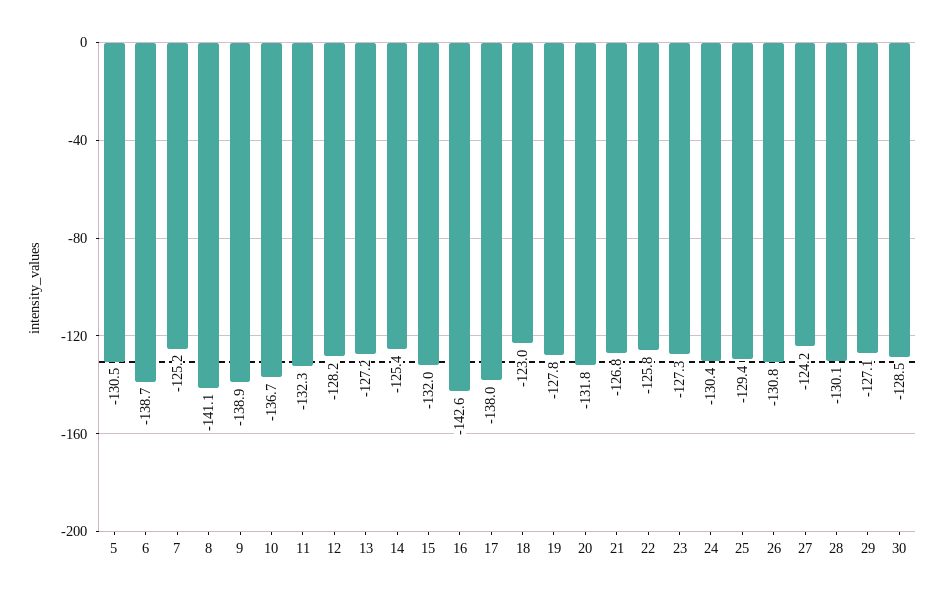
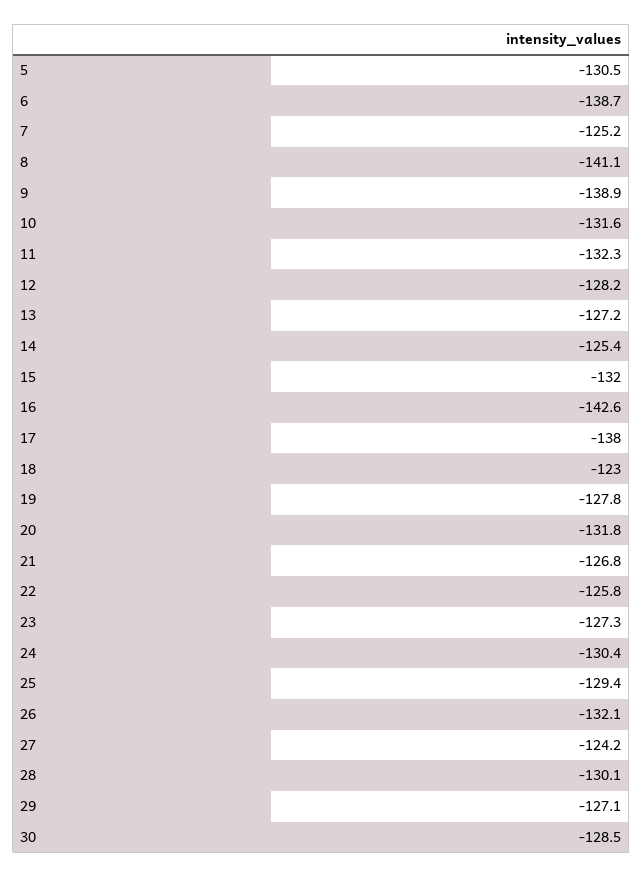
  {
    "5": -130.5,
    "6": -138.7,
    "7": -125.2,
    "8": -141.1,
    "9": -138.9,
-   "10": -136.7,
+   "10": -131.6,
    "11": -132.3,
    "12": -128.2,
    "13": -127.2,
    "14": -125.4,
    "15": -132,
    "16": -142.6,
    "17": -138,
    "18": -123,
    "19": -127.8,
    "20": -131.8,
    "21": -126.8,
    "22": -125.8,
    "23": -127.3,
    "24": -130.4,
    "25": -129.4,
-   "26": -130.8,
+   "26": -132.1,
    "27": -124.2,
    "28": -130.1,
    "29": -127.1,
    "30": -128.5
  }

